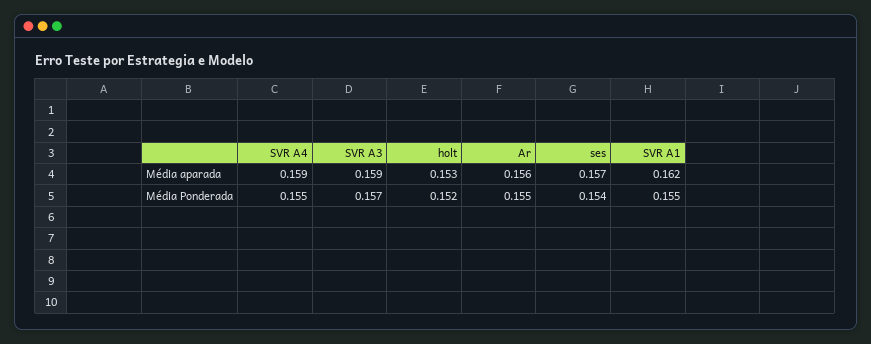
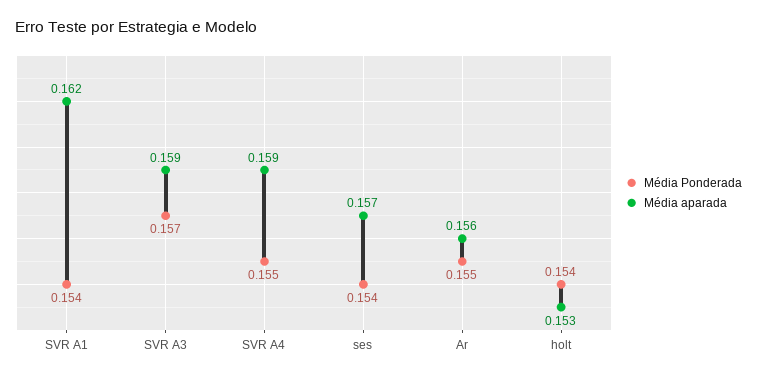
  {
    "Média aparada": {
      "SVR A4": 0.159,
      "SVR A3": 0.159,
      "holt": 0.153,
      "Ar": 0.156,
      "ses": 0.157,
      "SVR A1": 0.162
    },
    "Média Ponderada": {
      "SVR A4": 0.155,
      "SVR A3": 0.157,
-     "holt": 0.152,
+     "holt": 0.154,
      "Ar": 0.155,
      "ses": 0.154,
-     "SVR A1": 0.155
+     "SVR A1": 0.154
    }
  }

